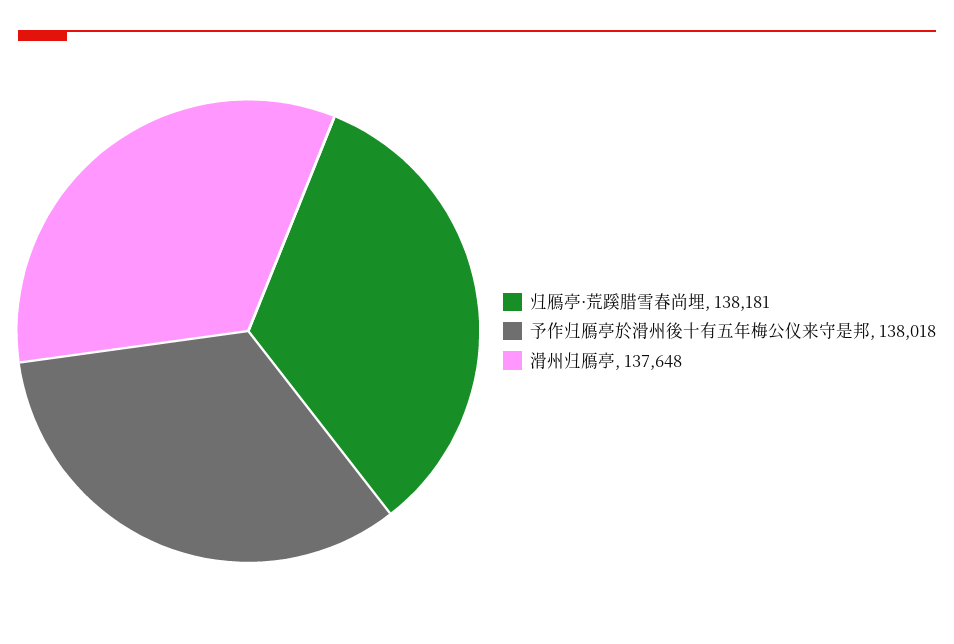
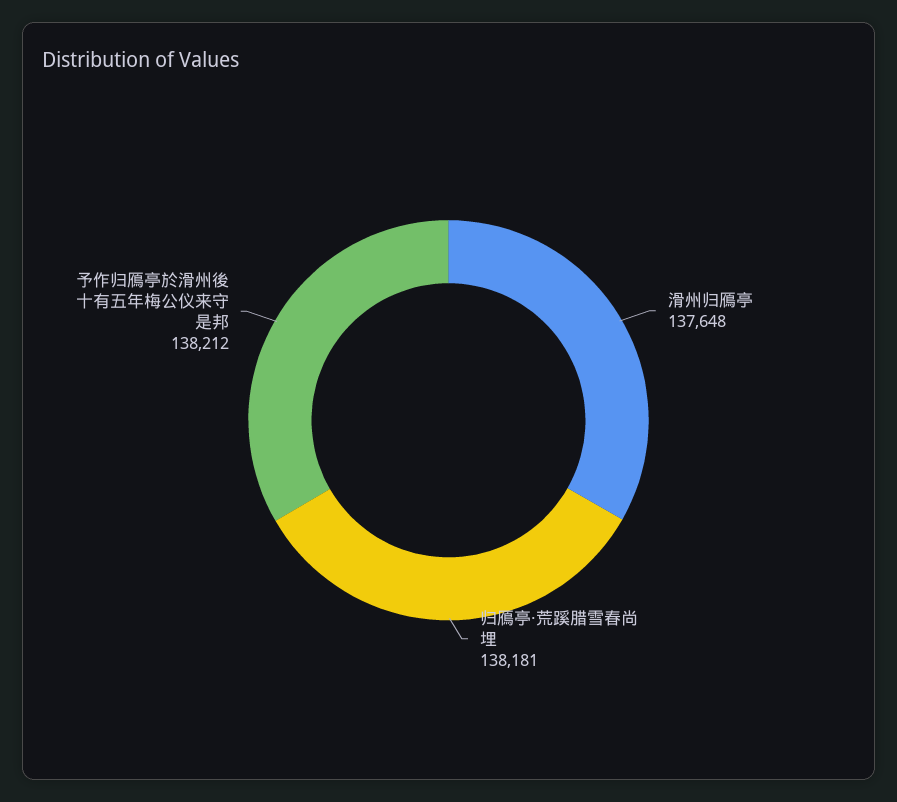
  {
    "归鴈亭·荒蹊腊雪春尚埋": 138181,
-   "予作归鴈亭於滑州後十有五年梅公仪来守是邦": 138018,
+   "予作归鴈亭於滑州後十有五年梅公仪来守是邦": 138212,
    "滑州归鴈亭": 137648
  }

